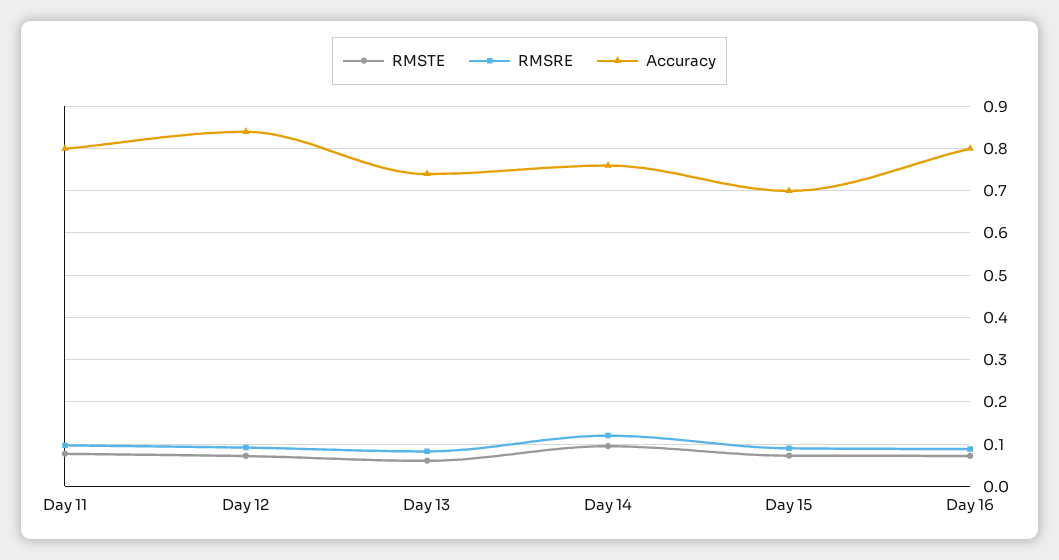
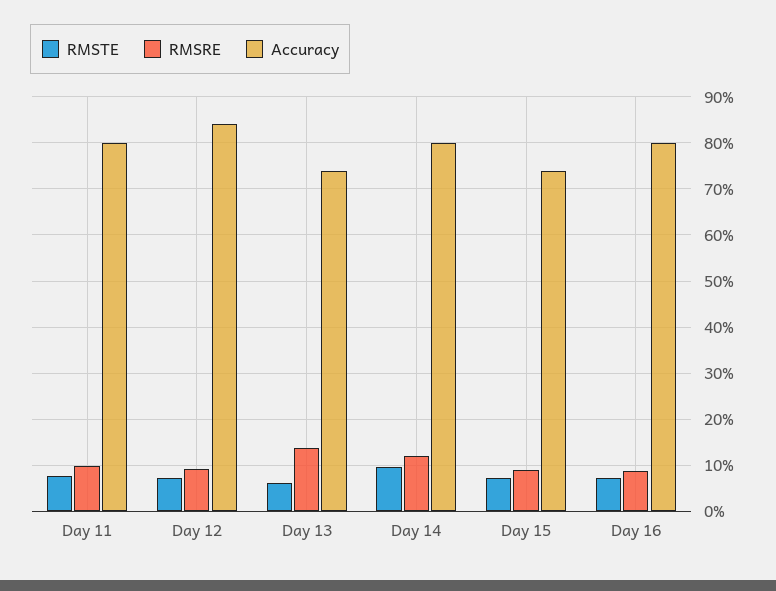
  {
    "RMSTE": {
      "Day 11": 0.08,
      "Day 12": 0.08,
      "Day 13": 0.06,
      "Day 14": 0.1,
      "Day 15": 0.08,
      "Day 16": 0.08
    },
    "RMSRE": {
      "Day 11": 0.1,
      "Day 12": 0.1,
-     "Day 13": 0.08,
+     "Day 13": 0.14,
      "Day 14": 0.12,
      "Day 15": 0.1,
      "Day 16": 0.08
    },
    "Accuracy": {
      "Day 11": 0.8,
      "Day 12": 0.84,
      "Day 13": 0.74,
-     "Day 14": 0.76,
+     "Day 14": 0.8,
-     "Day 15": 0.7,
+     "Day 15": 0.74,
      "Day 16": 0.8
    }
  }

